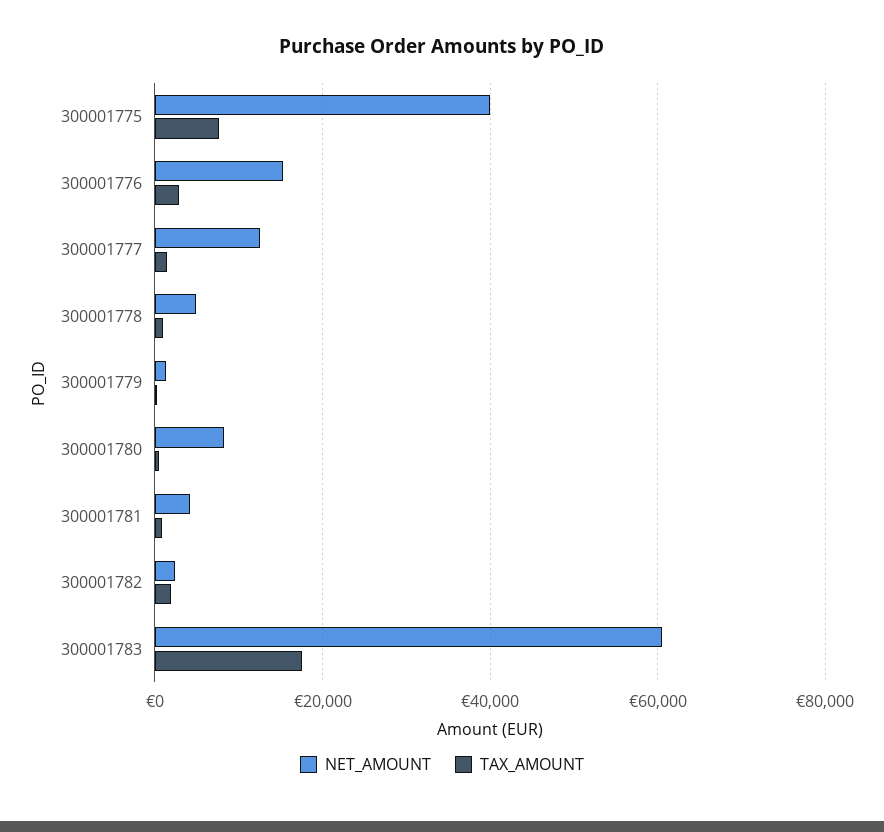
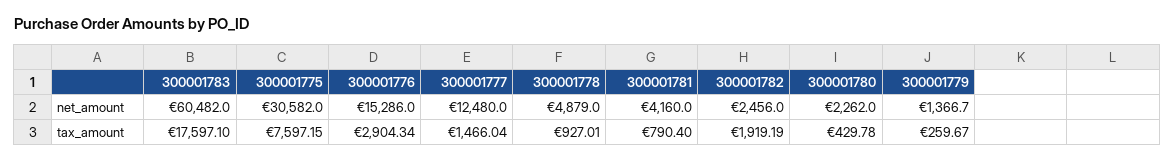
  {
    "NET_AMOUNT": {
-     "300001775": 40000,
+     "300001775": 30582,
      "300001776": 15286,
      "300001777": 12480,
      "300001778": 4879,
      "300001779": 1366.7,
-     "300001780": 8000,
+     "300001780": 2262,
      "300001781": 4160,
      "300001782": 2456,
      "300001783": 60482
    },
    "TAX_AMOUNT": {
      "300001775": 7597.15,
      "300001776": 2904.34,
      "300001777": 1466.04,
      "300001778": 927.01,
      "300001779": 259.67,
      "300001780": 429.78,
      "300001781": 790.4,
      "300001782": 1919.19,
      "300001783": 17597.1
    }
  }

